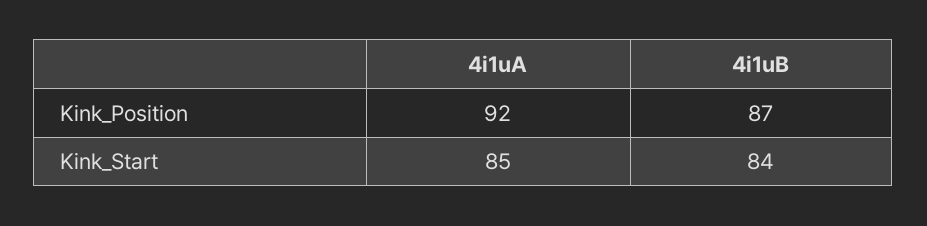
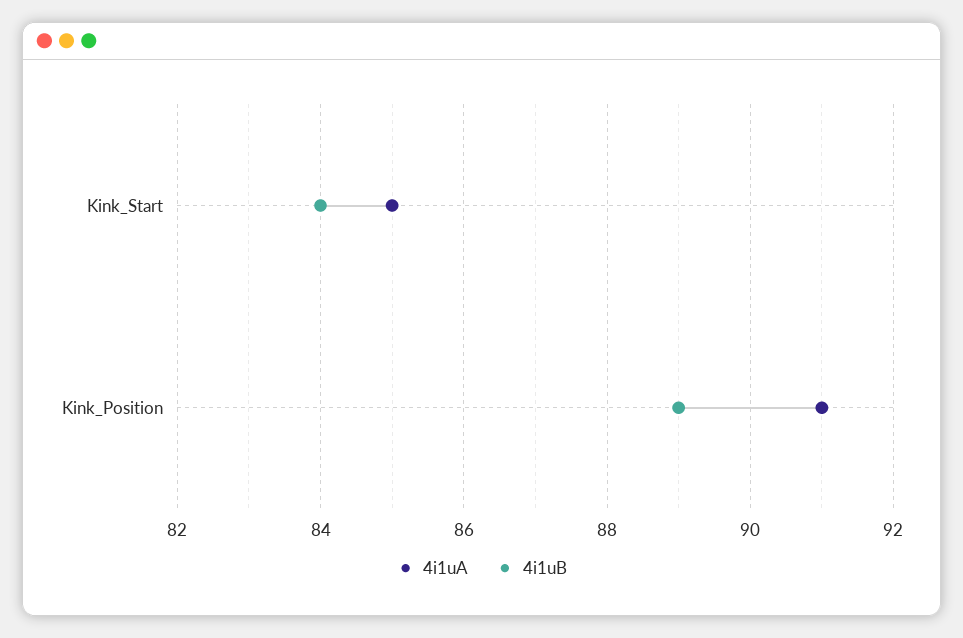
  {
    "4i1uA": {
-     "Kink_Position": 92,
+     "Kink_Position": 91,
      "Kink_Start": 85
    },
    "4i1uB": {
-     "Kink_Position": 87,
+     "Kink_Position": 89,
      "Kink_Start": 84
    }
  }

